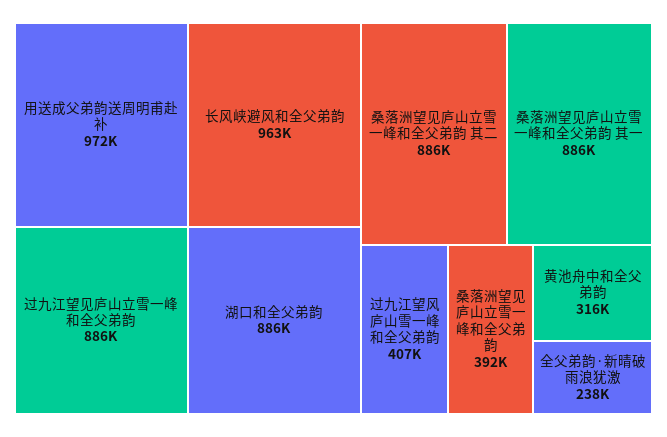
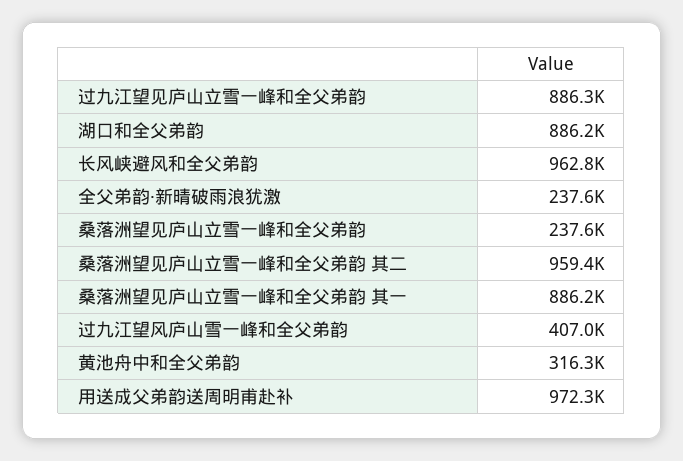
  {
    "用送成父弟韵送周明甫赴补": 972300,
    "长风峡避风和全父弟韵": 962800,
    "过九江望见庐山立雪一峰和全父弟韵": 886300,
    "湖口和全父弟韵": 886200,
-   "桑落洲望见庐山立雪一峰和全父弟韵 其二": 886000,
+   "桑落洲望见庐山立雪一峰和全父弟韵 其二": 959400,
    "桑落洲望见庐山立雪一峰和全父弟韵 其一": 886200,
    "过九江望风庐山雪一峰和全父弟韵": 407000,
-   "桑落洲望见庐山立雪一峰和全父弟韵": 392000,
+   "桑落洲望见庐山立雪一峰和全父弟韵": 237600,
    "黄池舟中和全父弟韵": 316300,
    "全父弟韵·新晴破雨浪犹激": 237600
  }

